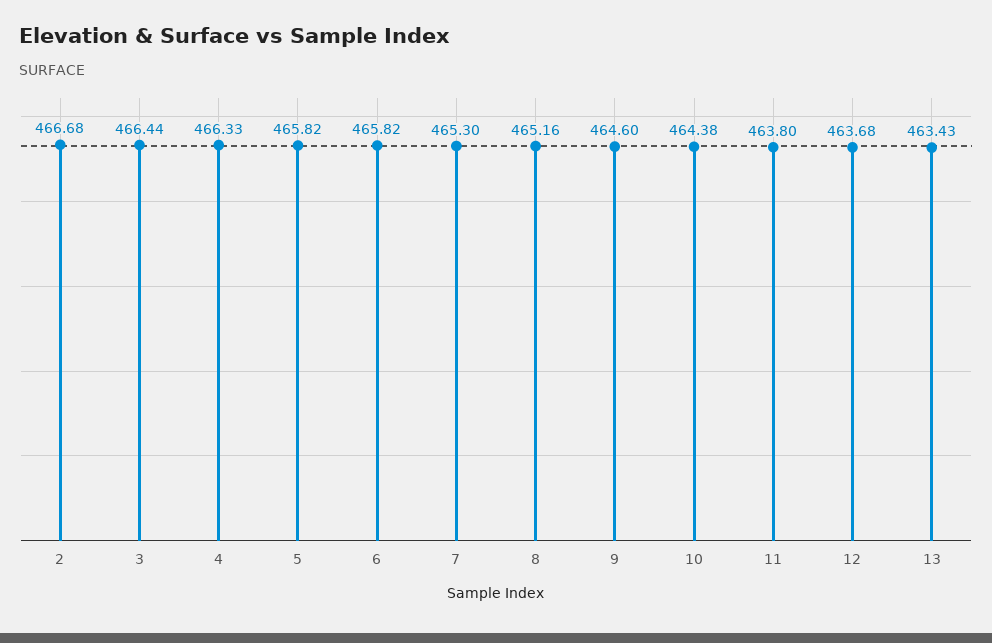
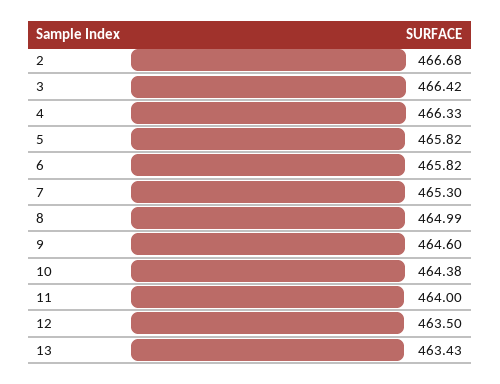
  {
    "2": 466.68,
-   "3": 466.44,
+   "3": 466.42,
    "4": 466.33,
    "5": 465.82,
    "6": 465.82,
    "7": 465.3,
-   "8": 465.16,
+   "8": 464.99,
    "9": 464.6,
    "10": 464.38,
-   "11": 463.8,
+   "11": 464,
-   "12": 463.68,
+   "12": 463.5,
    "13": 463.43
  }

